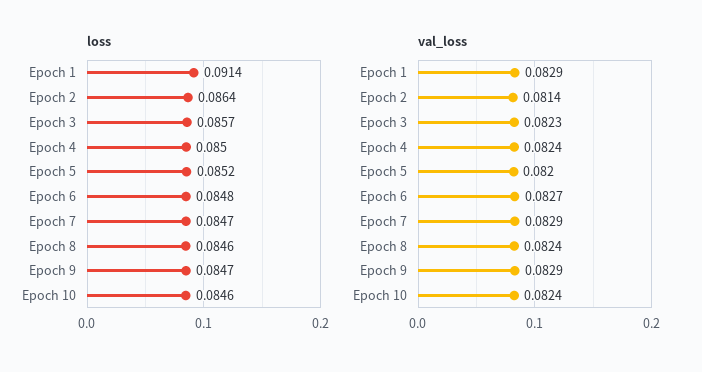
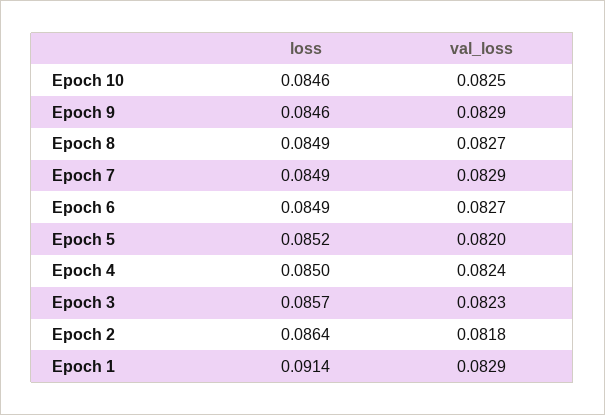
  {
    "loss": {
      "Epoch 1": 0.0914,
      "Epoch 2": 0.0864,
      "Epoch 3": 0.0857,
      "Epoch 4": 0.085,
      "Epoch 5": 0.0852,
-     "Epoch 6": 0.0848,
+     "Epoch 6": 0.0849,
-     "Epoch 7": 0.0847,
+     "Epoch 7": 0.0849,
-     "Epoch 8": 0.0846,
+     "Epoch 8": 0.0849,
-     "Epoch 9": 0.0847,
+     "Epoch 9": 0.0846,
      "Epoch 10": 0.0846
    },
    "val_loss": {
      "Epoch 1": 0.0829,
-     "Epoch 2": 0.0814,
+     "Epoch 2": 0.0818,
      "Epoch 3": 0.0823,
      "Epoch 4": 0.0824,
      "Epoch 5": 0.082,
      "Epoch 6": 0.0827,
      "Epoch 7": 0.0829,
-     "Epoch 8": 0.0824,
+     "Epoch 8": 0.0827,
      "Epoch 9": 0.0829,
-     "Epoch 10": 0.0824
+     "Epoch 10": 0.0825
    }
  }

